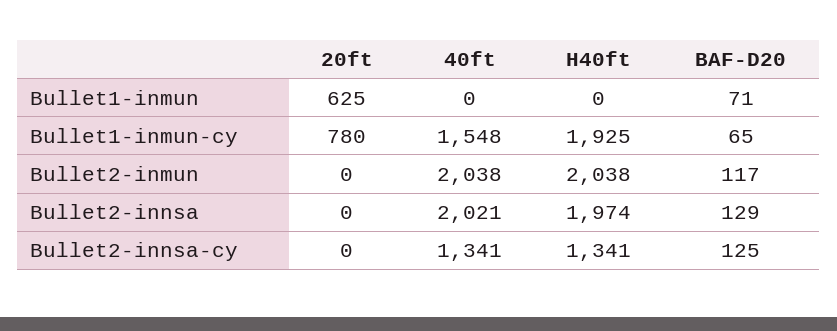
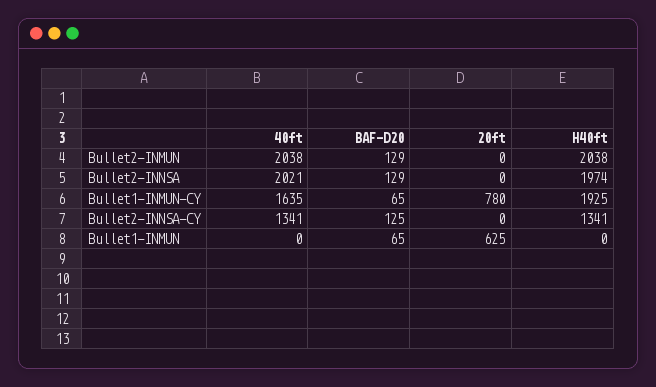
  {
    "20ft": {
      "Bullet1-inmun": 625,
      "Bullet1-inmun-cy": 780,
      "Bullet2-inmun": 0,
      "Bullet2-innsa": 0,
      "Bullet2-innsa-cy": 0
    },
    "40ft": {
      "Bullet1-inmun": 0,
-     "Bullet1-inmun-cy": 1548,
+     "Bullet1-inmun-cy": 1635,
      "Bullet2-inmun": 2038,
      "Bullet2-innsa": 2021,
      "Bullet2-innsa-cy": 1341
    },
    "H40ft": {
      "Bullet1-inmun": 0,
      "Bullet1-inmun-cy": 1925,
      "Bullet2-inmun": 2038,
      "Bullet2-innsa": 1974,
      "Bullet2-innsa-cy": 1341
    },
    "BAF-D20": {
-     "Bullet1-inmun": 71,
+     "Bullet1-inmun": 65,
      "Bullet1-inmun-cy": 65,
-     "Bullet2-inmun": 117,
+     "Bullet2-inmun": 129,
      "Bullet2-innsa": 129,
      "Bullet2-innsa-cy": 125
    }
  }

